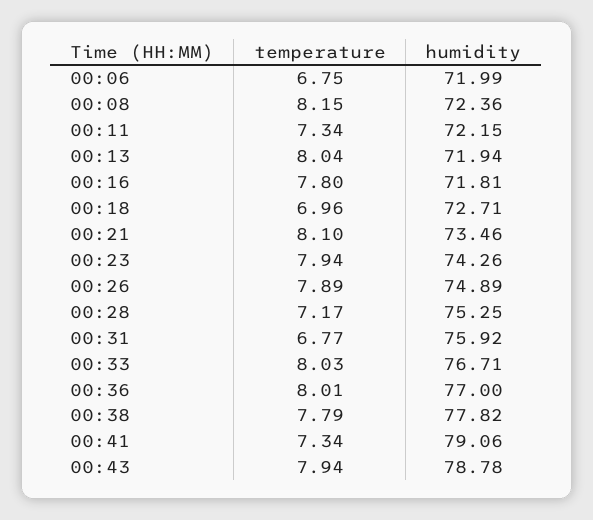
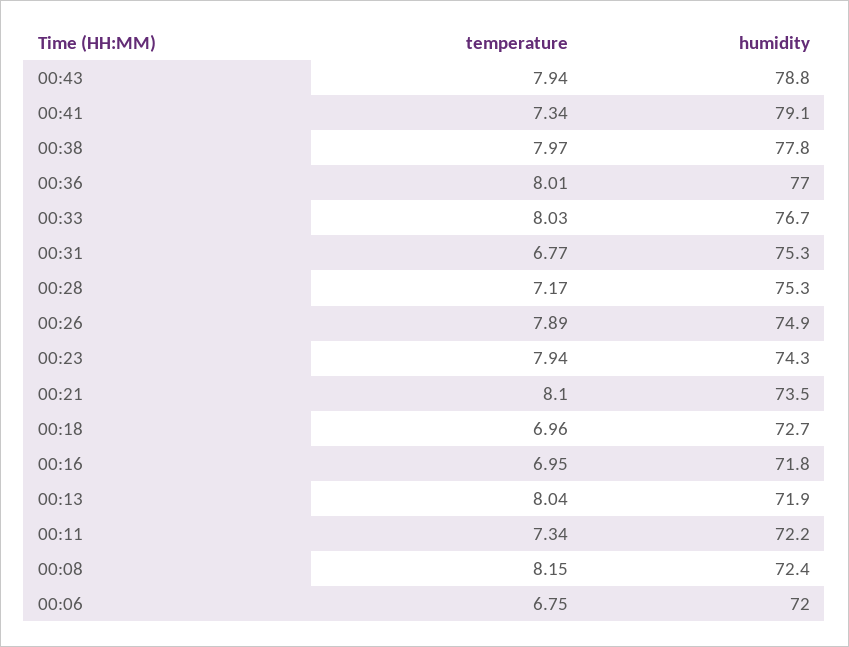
  {
    "temperature": {
      "00:06": 6.75,
      "00:08": 8.15,
      "00:11": 7.34,
      "00:13": 8.04,
-     "00:16": 7.8,
+     "00:16": 6.95,
      "00:18": 6.96,
      "00:21": 8.1,
      "00:23": 7.94,
      "00:26": 7.89,
      "00:28": 7.17,
      "00:31": 6.77,
      "00:33": 8.03,
      "00:36": 8.01,
-     "00:38": 7.79,
+     "00:38": 7.97,
      "00:41": 7.34,
      "00:43": 7.94
    },
    "humidity": {
      "00:06": 71.99,
      "00:08": 72.36,
      "00:11": 72.15,
      "00:13": 71.94,
      "00:16": 71.81,
      "00:18": 72.71,
      "00:21": 73.46,
      "00:23": 74.26,
      "00:26": 74.89,
      "00:28": 75.25,
-     "00:31": 75.92,
+     "00:31": 75.3,
      "00:33": 76.71,
      "00:36": 77,
      "00:38": 77.82,
      "00:41": 79.06,
      "00:43": 78.78
    }
  }

